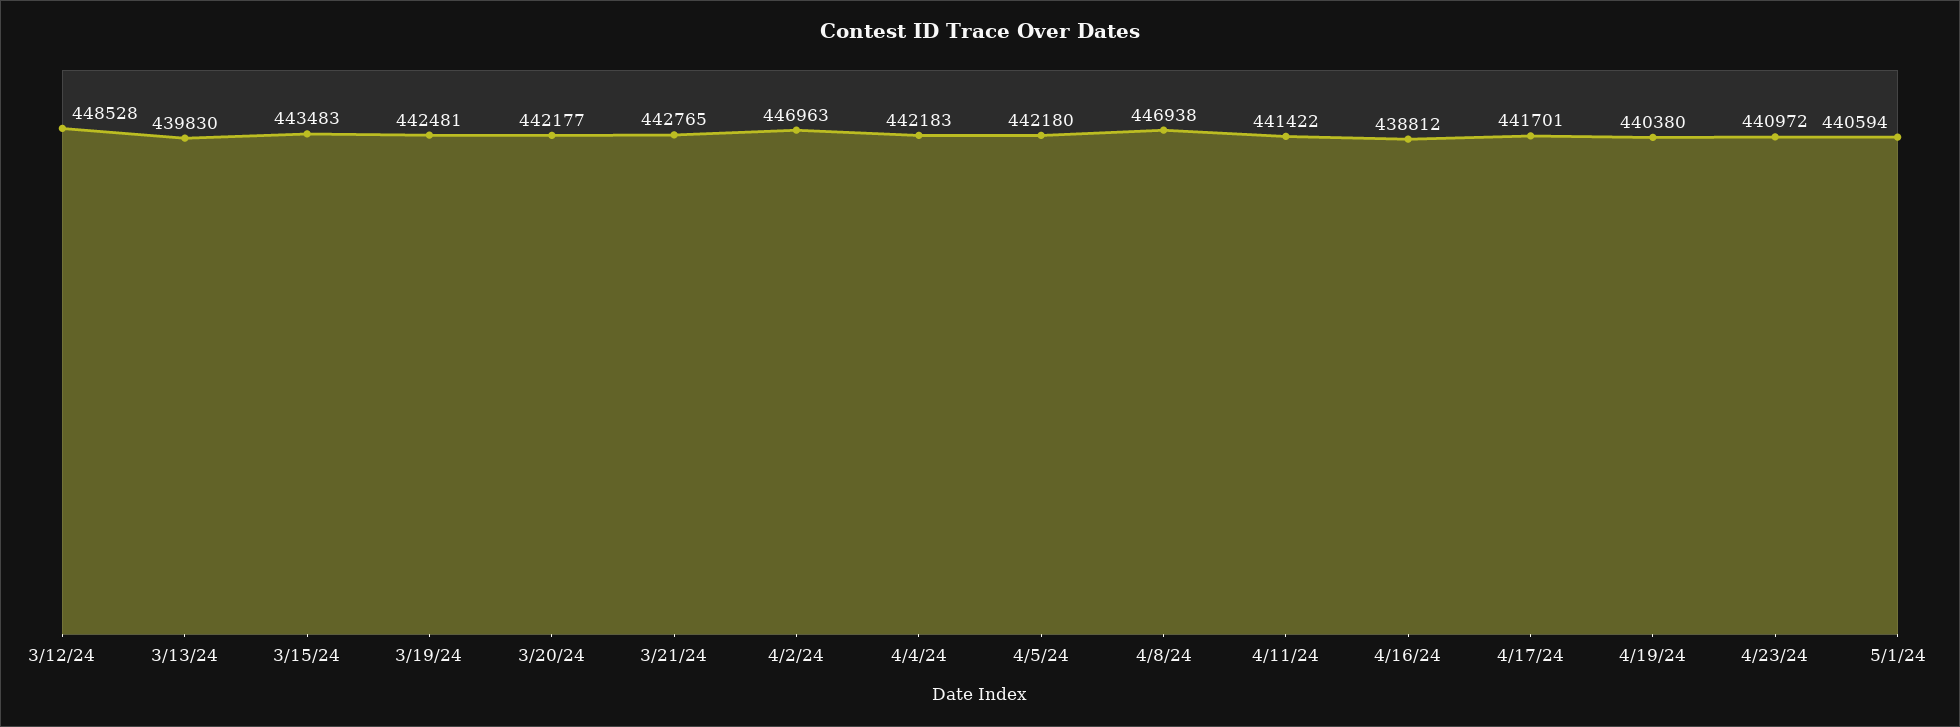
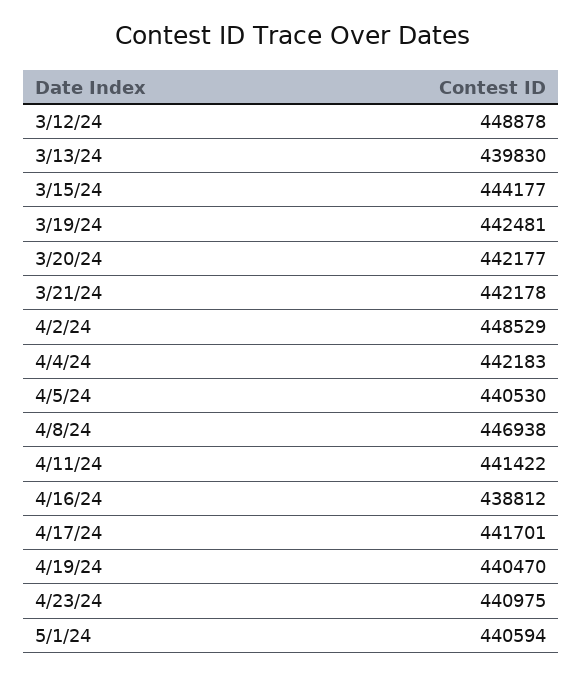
  {
-   "3/12/24": 448528,
+   "3/12/24": 448878,
    "3/13/24": 439830,
-   "3/15/24": 443483,
+   "3/15/24": 444177,
    "3/19/24": 442481,
    "3/20/24": 442177,
-   "3/21/24": 442765,
+   "3/21/24": 442178,
-   "4/2/24": 446963,
+   "4/2/24": 448529,
    "4/4/24": 442183,
-   "4/5/24": 442180,
+   "4/5/24": 440530,
    "4/8/24": 446938,
    "4/11/24": 441422,
    "4/16/24": 438812,
    "4/17/24": 441701,
-   "4/19/24": 440380,
+   "4/19/24": 440470,
-   "4/23/24": 440972,
+   "4/23/24": 440975,
    "5/1/24": 440594
  }

